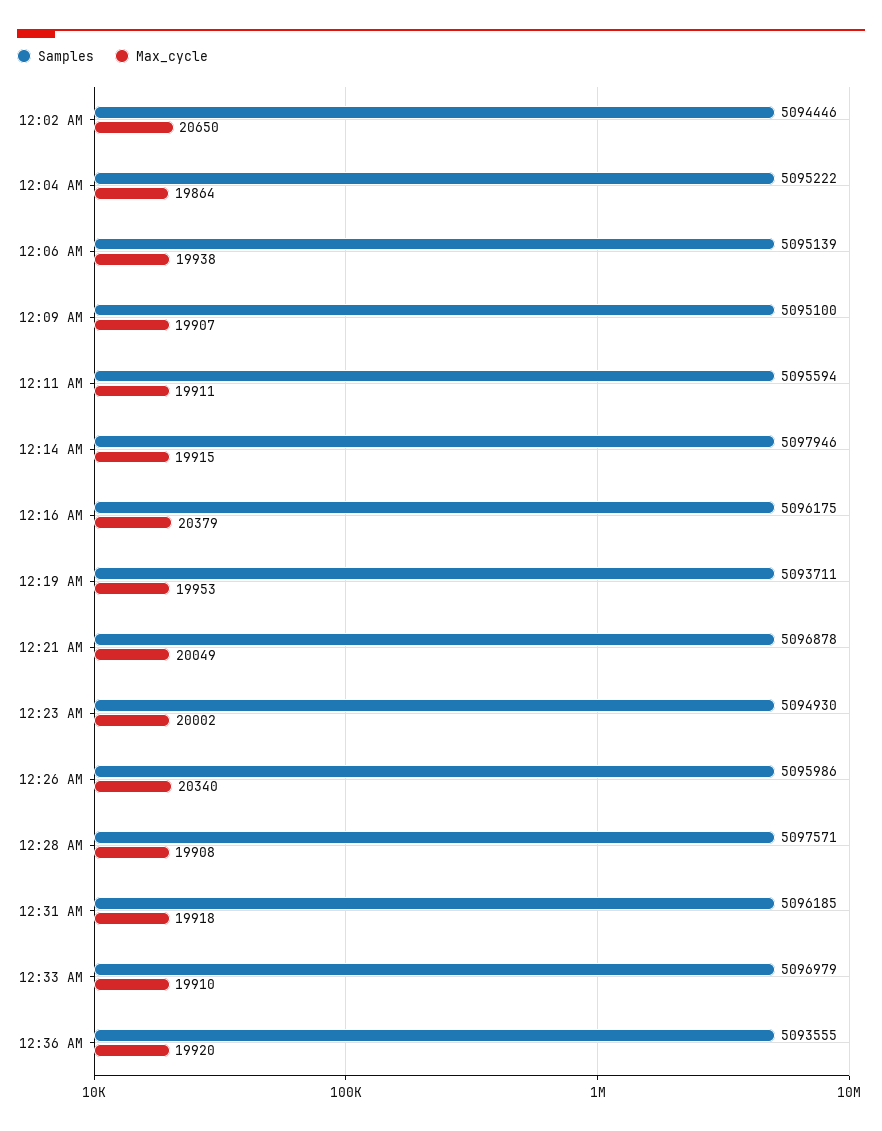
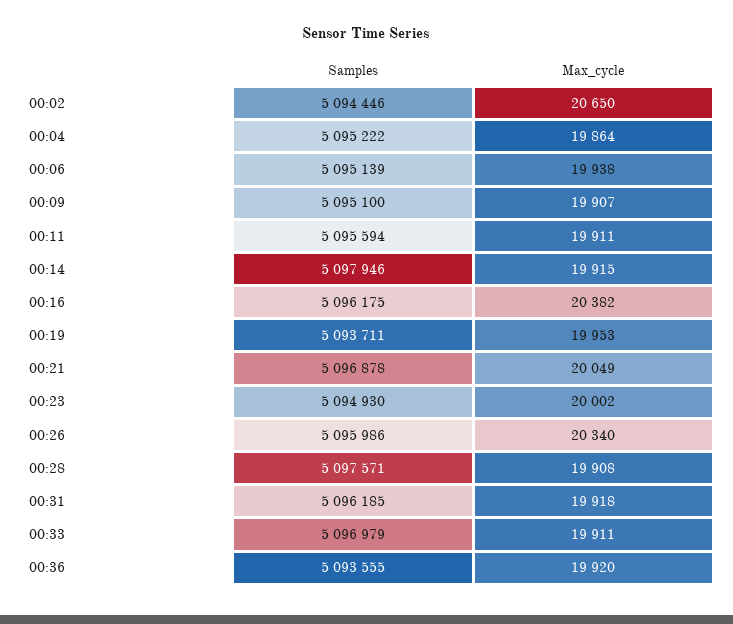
  {
    "Samples": {
      "12:02 AM": 5094446,
      "12:04 AM": 5095222,
      "12:06 AM": 5095139,
      "12:09 AM": 5095100,
      "12:11 AM": 5095594,
      "12:14 AM": 5097946,
      "12:16 AM": 5096175,
      "12:19 AM": 5093711,
      "12:21 AM": 5096878,
      "12:23 AM": 5094930,
      "12:26 AM": 5095986,
      "12:28 AM": 5097571,
      "12:31 AM": 5096185,
      "12:33 AM": 5096979,
      "12:36 AM": 5093555
    },
    "Max_cycle": {
      "12:02 AM": 20650,
      "12:04 AM": 19864,
      "12:06 AM": 19938,
      "12:09 AM": 19907,
      "12:11 AM": 19911,
      "12:14 AM": 19915,
-     "12:16 AM": 20379,
+     "12:16 AM": 20382,
      "12:19 AM": 19953,
      "12:21 AM": 20049,
      "12:23 AM": 20002,
      "12:26 AM": 20340,
      "12:28 AM": 19908,
      "12:31 AM": 19918,
-     "12:33 AM": 19910,
+     "12:33 AM": 19911,
      "12:36 AM": 19920
    }
  }

